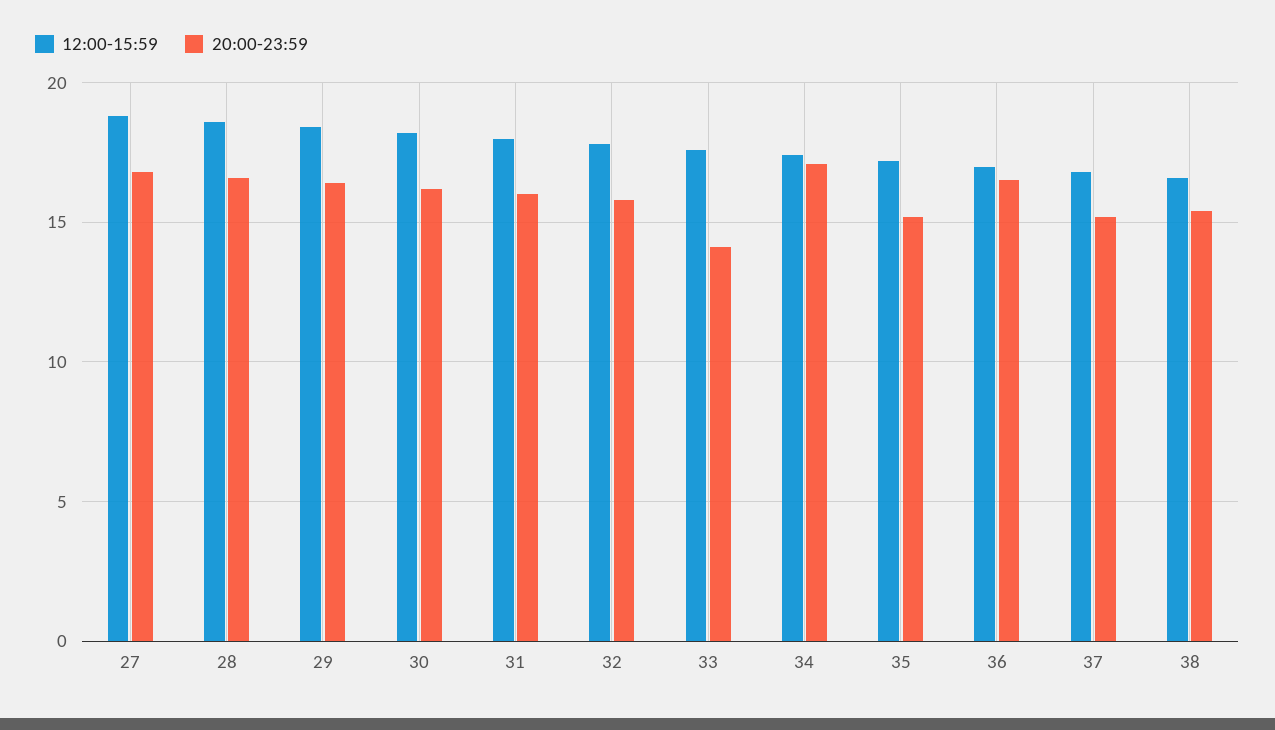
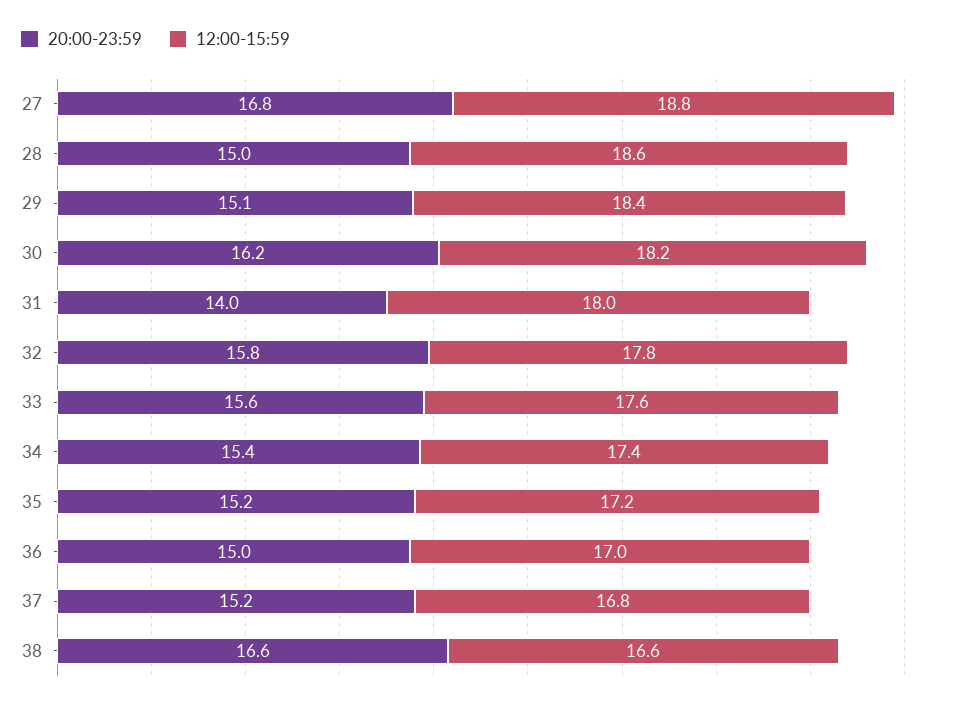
  {
    "12:00-15:59": {
      "27": 18.8,
      "28": 18.6,
      "29": 18.4,
      "30": 18.2,
      "31": 18,
      "32": 17.8,
      "33": 17.6,
      "34": 17.4,
      "35": 17.2,
      "36": 17,
      "37": 16.8,
      "38": 16.6
    },
    "20:00-23:59": {
      "27": 16.8,
-     "28": 16.5,
+     "28": 15,
-     "29": 16.5,
+     "29": 15.1,
      "30": 16.2,
-     "31": 16,
+     "31": 14,
      "32": 15.8,
-     "33": 14,
+     "33": 15.6,
-     "34": 17,
+     "34": 15.4,
      "35": 15.2,
-     "36": 16.5,
+     "36": 15,
      "37": 15.2,
-     "38": 15.5
+     "38": 16.6
    }
  }

